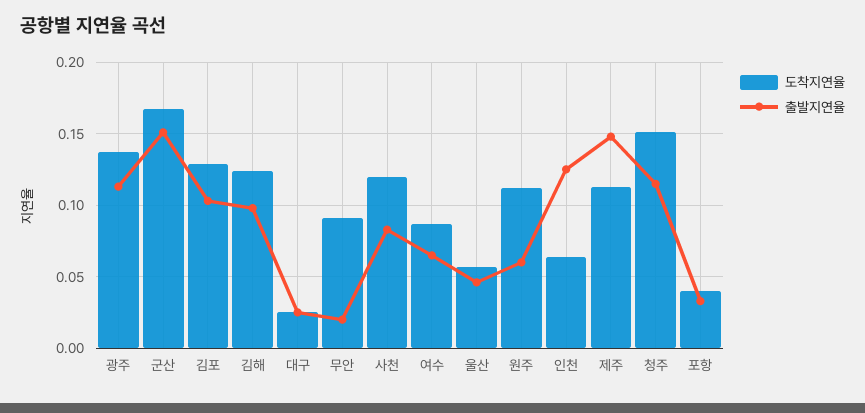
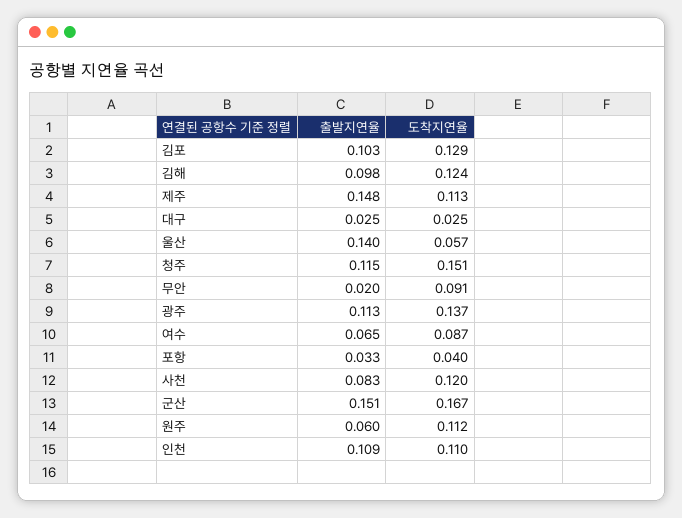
  {
    "도착지연율": {
      "광주": 0.137,
      "군산": 0.167,
      "김포": 0.129,
      "김해": 0.124,
      "대구": 0.025,
      "무안": 0.091,
      "사천": 0.12,
      "여수": 0.087,
      "울산": 0.057,
      "원주": 0.112,
-     "인천": 0.065,
+     "인천": 0.11,
      "제주": 0.113,
      "청주": 0.151,
      "포항": 0.04
    },
    "출발지연율": {
      "광주": 0.113,
      "군산": 0.151,
      "김포": 0.103,
      "김해": 0.098,
      "대구": 0.025,
      "무안": 0.02,
      "사천": 0.083,
      "여수": 0.065,
-     "울산": 0.045,
+     "울산": 0.14,
      "원주": 0.06,
-     "인천": 0.125,
+     "인천": 0.109,
      "제주": 0.148,
      "청주": 0.115,
      "포항": 0.033
    }
  }

